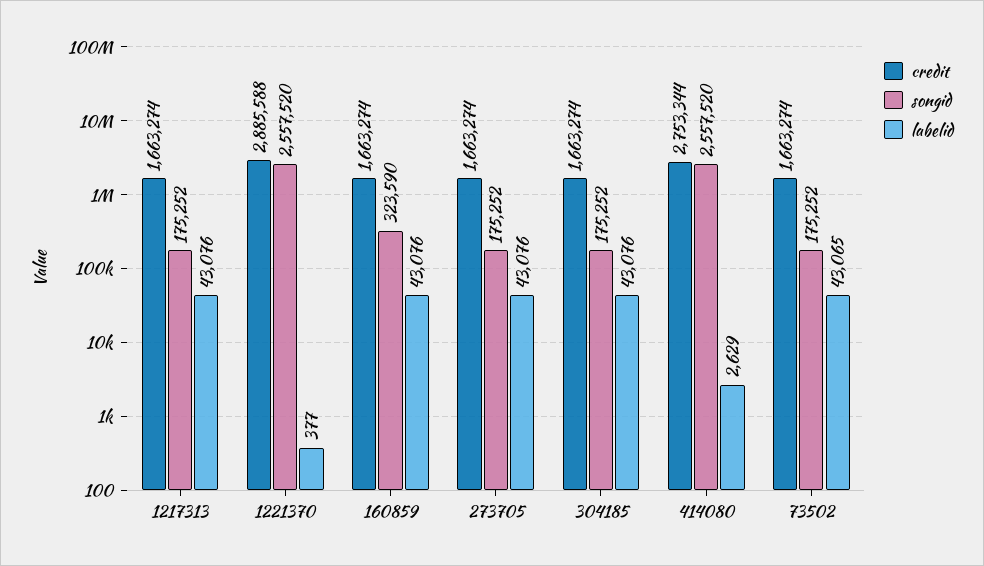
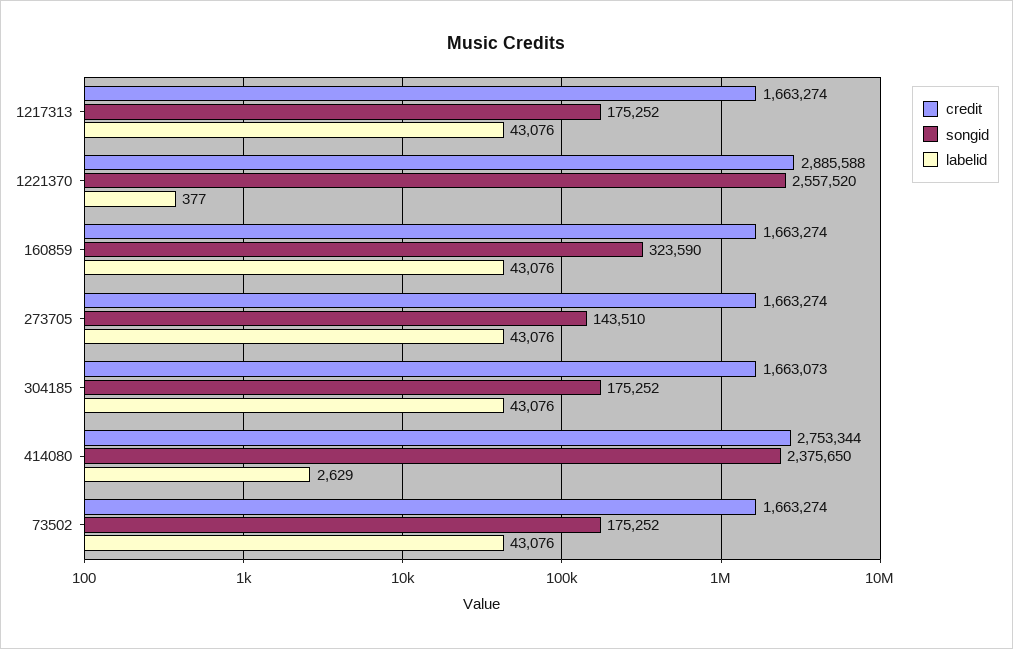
  {
    "credit": {
      "1217313": 1663274,
      "1221370": 2885588,
      "160859": 1663274,
      "273705": 1663274,
-     "304185": 1663274,
+     "304185": 1663073,
      "414080": 2753344,
      "73502": 1663274
    },
    "songid": {
      "1217313": 175252,
      "1221370": 2557520,
      "160859": 323590,
-     "273705": 175252,
+     "273705": 143510,
      "304185": 175252,
-     "414080": 2557520,
+     "414080": 2375650,
      "73502": 175252
    },
    "labelid": {
      "1217313": 43076,
      "1221370": 377,
      "160859": 43076,
      "273705": 43076,
      "304185": 43076,
      "414080": 2629,
-     "73502": 43065
+     "73502": 43076
    }
  }

